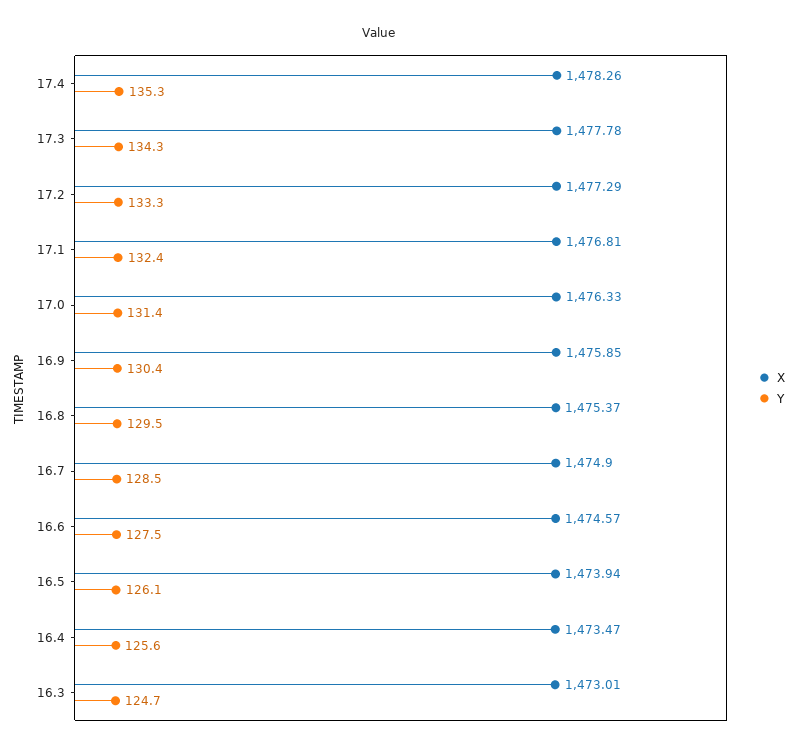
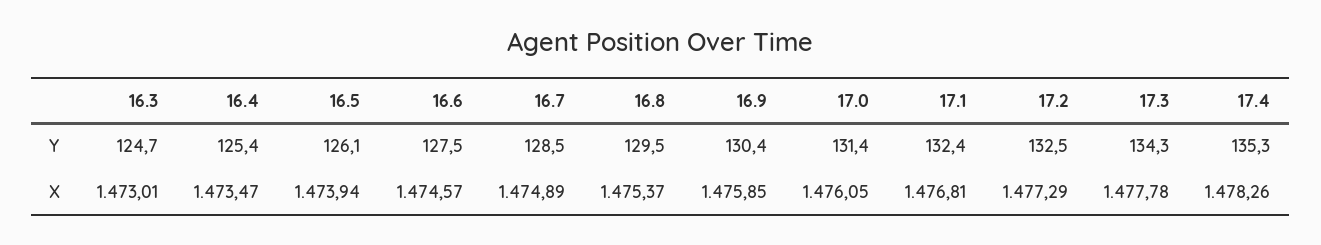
  {
    "X": {
      "17.4": 1478.26,
      "17.3": 1477.78,
      "17.2": 1477.29,
      "17.1": 1476.81,
-     "17.0": 1476.33,
+     "17.0": 1476.05,
      "16.9": 1475.85,
      "16.8": 1475.37,
-     "16.7": 1474.9,
+     "16.7": 1474.89,
      "16.6": 1474.57,
      "16.5": 1473.94,
      "16.4": 1473.47,
      "16.3": 1473.01
    },
    "Y": {
      "17.4": 135.3,
      "17.3": 134.3,
-     "17.2": 133.3,
+     "17.2": 132.5,
      "17.1": 132.4,
      "17.0": 131.4,
      "16.9": 130.4,
      "16.8": 129.5,
      "16.7": 128.5,
      "16.6": 127.5,
      "16.5": 126.1,
-     "16.4": 125.6,
+     "16.4": 125.4,
      "16.3": 124.7
    }
  }

